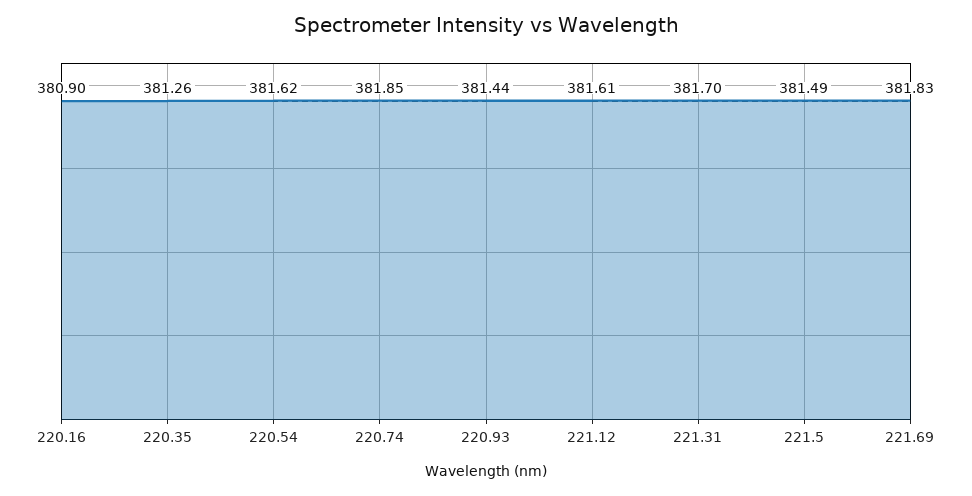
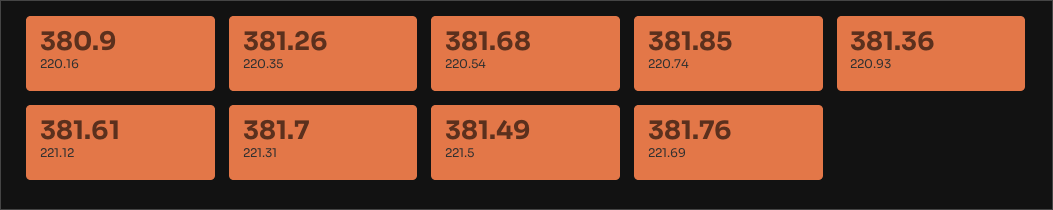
  {
    "220.16": 380.9,
    "220.35": 381.26,
-   "220.54": 381.62,
+   "220.54": 381.68,
    "220.74": 381.85,
-   "220.93": 381.44,
+   "220.93": 381.36,
    "221.12": 381.61,
    "221.31": 381.7,
    "221.5": 381.49,
-   "221.69": 381.83
+   "221.69": 381.76
  }

